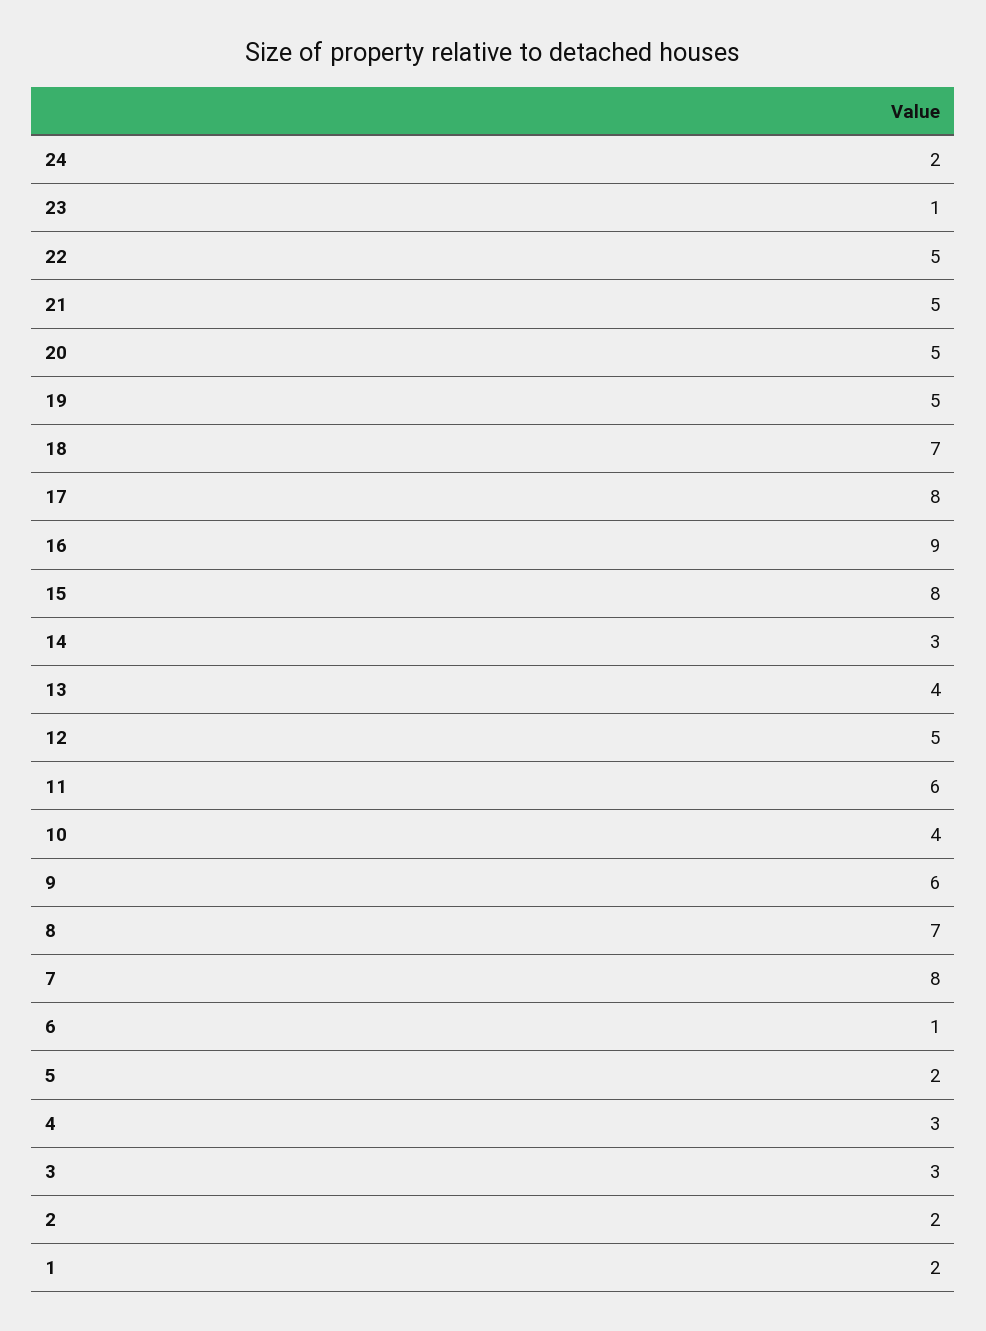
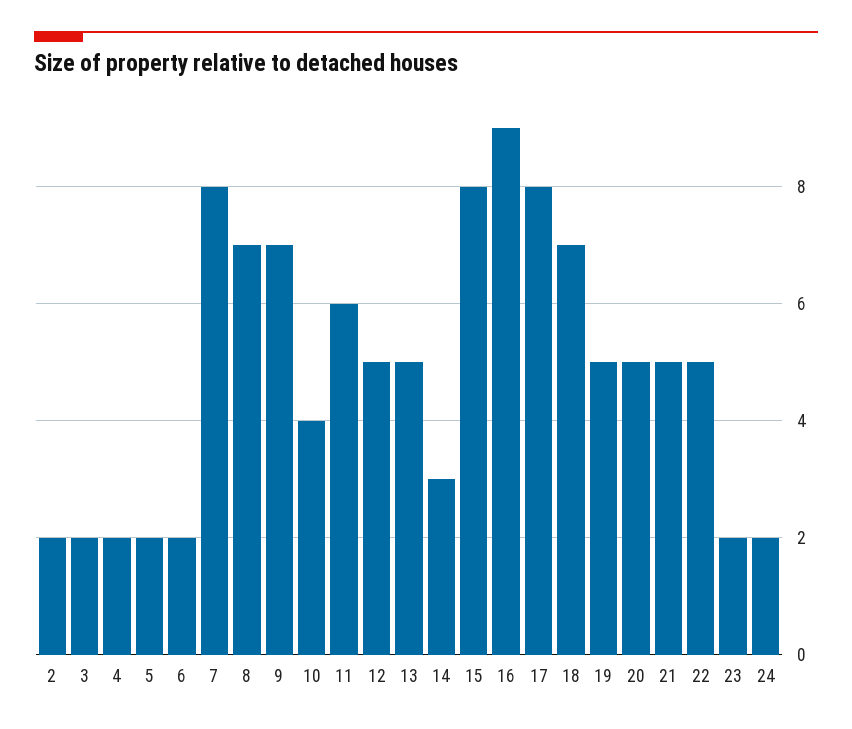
  {
    "24": 2,
-   "23": 1,
+   "23": 2,
    "22": 5,
    "21": 5,
    "20": 5,
    "19": 5,
    "18": 7,
    "17": 8,
    "16": 9,
    "15": 8,
    "14": 3,
-   "13": 4,
+   "13": 5,
    "12": 5,
    "11": 6,
    "10": 4,
-   "9": 6,
+   "9": 7,
    "8": 7,
    "7": 8,
-   "6": 1,
+   "6": 2,
    "5": 2,
-   "4": 3,
+   "4": 2,
-   "3": 3,
+   "3": 2,
-   "2": 2,
+   "2": 2
-   "1": 2
  }

